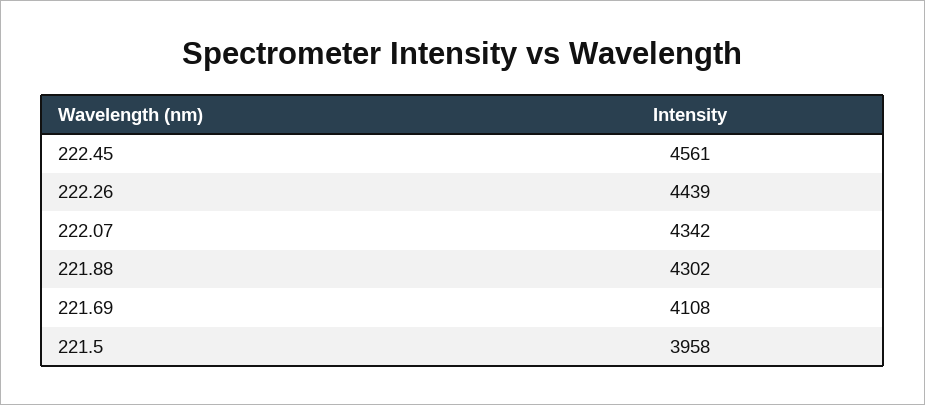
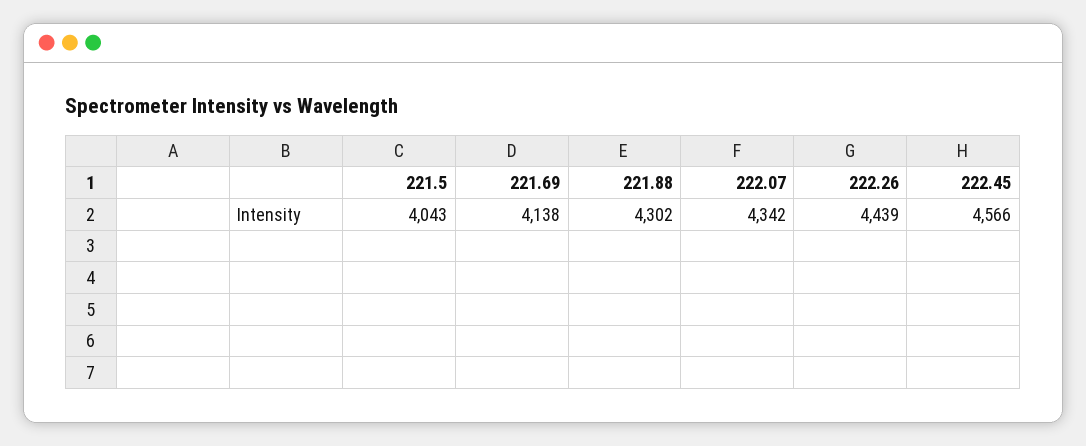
  {
-   "222.45": 4561,
+   "222.45": 4566,
    "222.26": 4439,
    "222.07": 4342,
    "221.88": 4302,
-   "221.69": 4108,
+   "221.69": 4138,
-   "221.5": 3958
+   "221.5": 4043
  }

